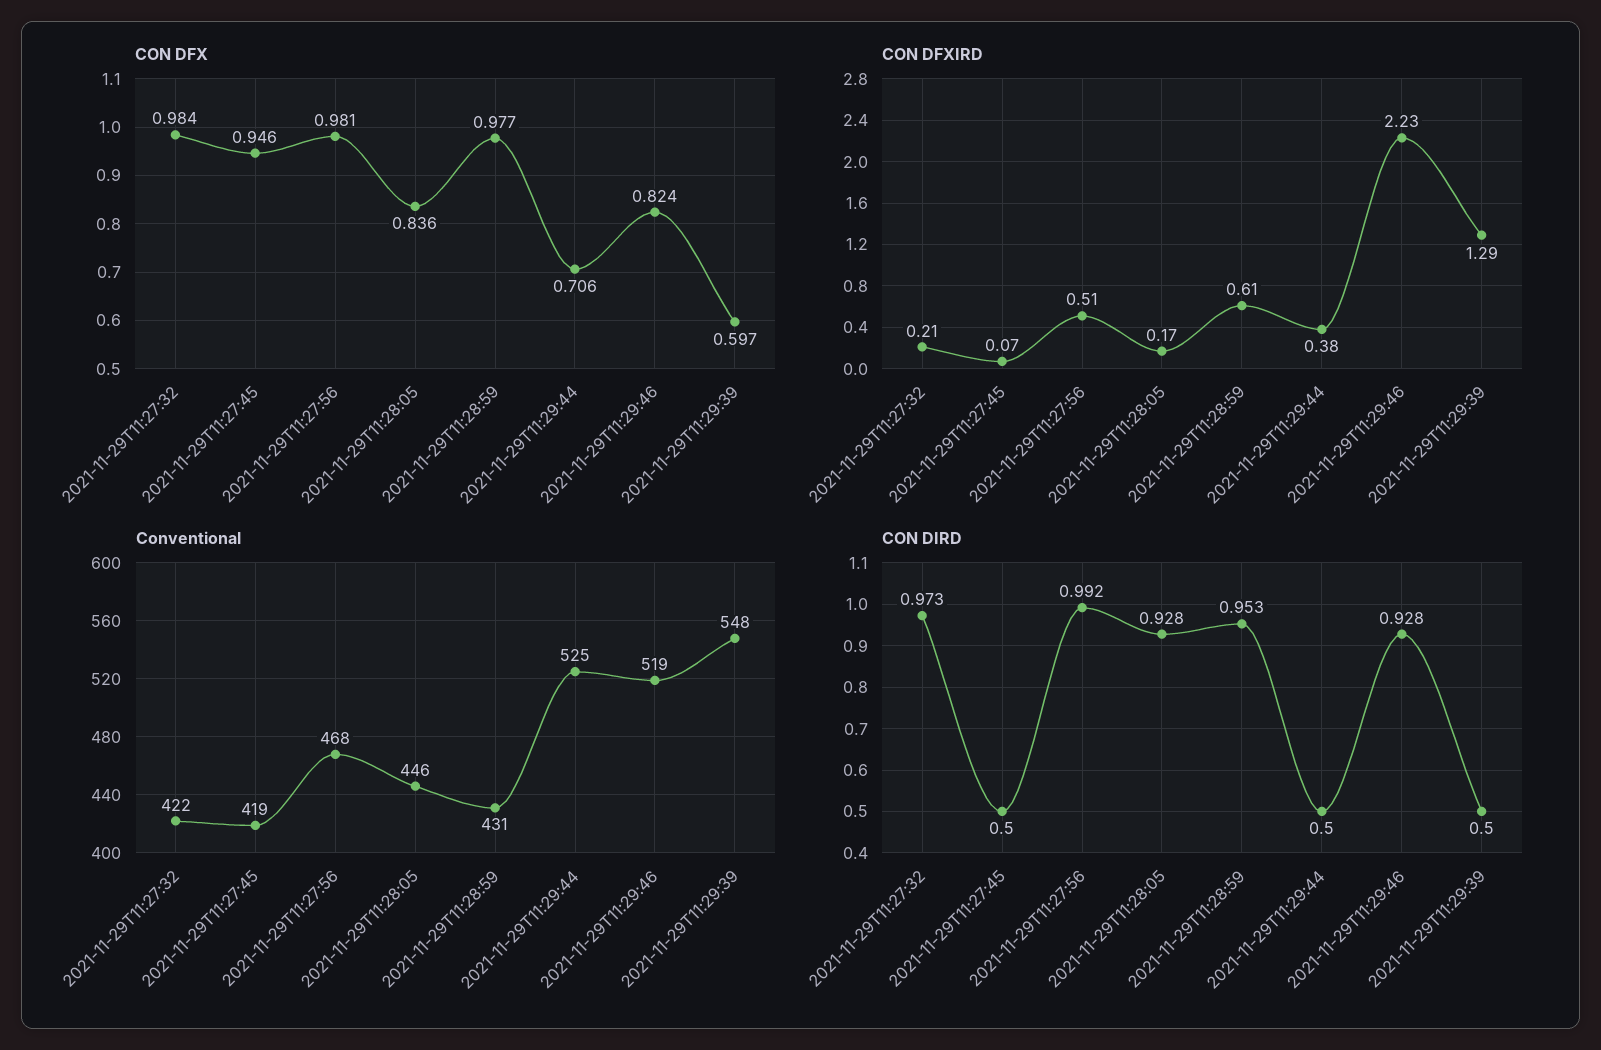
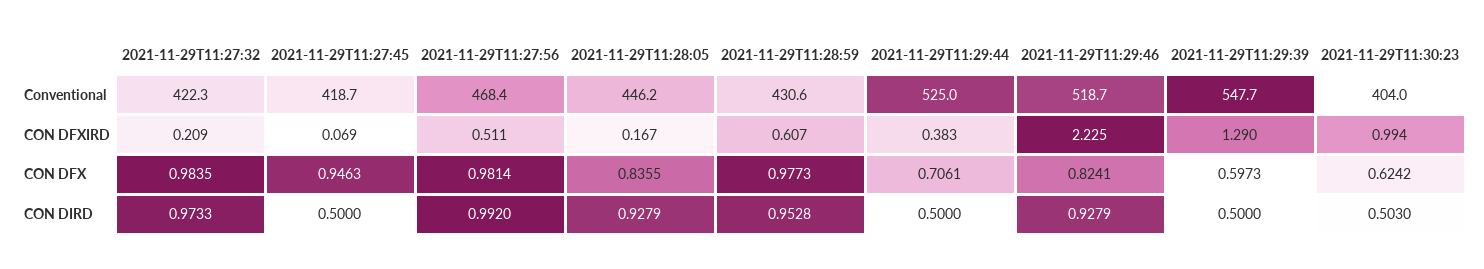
  {
    "CON DFX": {
      "2021-11-29T11:27:32": 0.9835,
      "2021-11-29T11:27:45": 0.9463,
      "2021-11-29T11:27:56": 0.9814,
      "2021-11-29T11:28:05": 0.8355,
      "2021-11-29T11:28:59": 0.9773,
      "2021-11-29T11:29:44": 0.7061,
      "2021-11-29T11:29:46": 0.8241,
-     "2021-11-29T11:29:39": 0.5973
+     "2021-11-29T11:29:39": 0.5973,
+     "2021-11-29T11:30:23": 0.6242
    },
    "CON DFXIRD": {
      "2021-11-29T11:27:32": 0.209,
      "2021-11-29T11:27:45": 0.069,
      "2021-11-29T11:27:56": 0.511,
      "2021-11-29T11:28:05": 0.167,
      "2021-11-29T11:28:59": 0.607,
      "2021-11-29T11:29:44": 0.383,
      "2021-11-29T11:29:46": 2.225,
-     "2021-11-29T11:29:39": 1.29
+     "2021-11-29T11:29:39": 1.29,
+     "2021-11-29T11:30:23": 0.994
    },
    "Conventional": {
      "2021-11-29T11:27:32": 422.3,
      "2021-11-29T11:27:45": 418.7,
      "2021-11-29T11:27:56": 468.4,
      "2021-11-29T11:28:05": 446.2,
      "2021-11-29T11:28:59": 430.6,
      "2021-11-29T11:29:44": 525,
      "2021-11-29T11:29:46": 518.7,
-     "2021-11-29T11:29:39": 547.7
+     "2021-11-29T11:29:39": 547.7,
+     "2021-11-29T11:30:23": 404
    },
    "CON DIRD": {
      "2021-11-29T11:27:32": 0.9733,
      "2021-11-29T11:27:45": 0.5,
      "2021-11-29T11:27:56": 0.992,
      "2021-11-29T11:28:05": 0.9279,
      "2021-11-29T11:28:59": 0.9528,
      "2021-11-29T11:29:44": 0.5,
      "2021-11-29T11:29:46": 0.9279,
-     "2021-11-29T11:29:39": 0.5
+     "2021-11-29T11:29:39": 0.5,
+     "2021-11-29T11:30:23": 0.503
    }
  }

